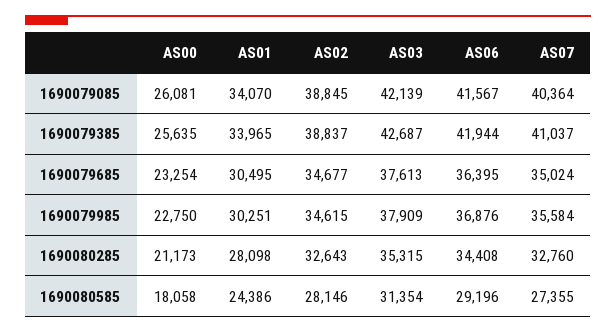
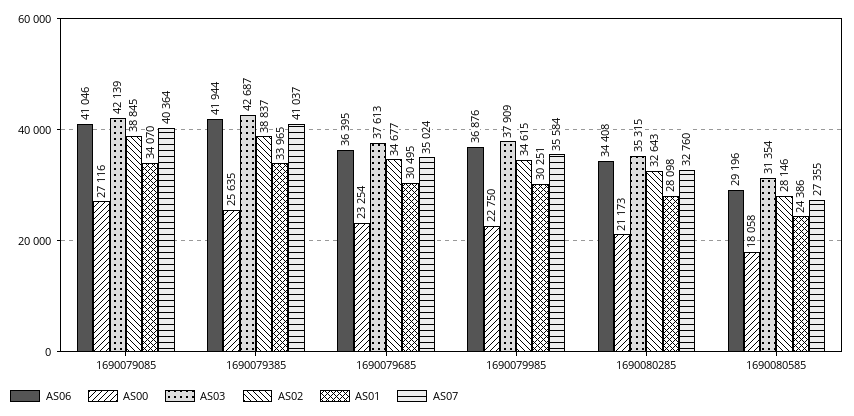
  {
    "AS00": {
-     "1690079085": 26081,
+     "1690079085": 27116,
      "1690079385": 25635,
      "1690079685": 23254,
      "1690079985": 22750,
      "1690080285": 21173,
      "1690080585": 18058
    },
    "AS01": {
      "1690079085": 34070,
      "1690079385": 33965,
      "1690079685": 30495,
      "1690079985": 30251,
      "1690080285": 28098,
      "1690080585": 24386
    },
    "AS02": {
      "1690079085": 38845,
      "1690079385": 38837,
      "1690079685": 34677,
      "1690079985": 34615,
      "1690080285": 32643,
      "1690080585": 28146
    },
    "AS03": {
      "1690079085": 42139,
      "1690079385": 42687,
      "1690079685": 37613,
      "1690079985": 37909,
      "1690080285": 35315,
      "1690080585": 31354
    },
    "AS06": {
-     "1690079085": 41567,
+     "1690079085": 41046,
      "1690079385": 41944,
      "1690079685": 36395,
      "1690079985": 36876,
      "1690080285": 34408,
      "1690080585": 29196
    },
    "AS07": {
      "1690079085": 40364,
      "1690079385": 41037,
      "1690079685": 35024,
      "1690079985": 35584,
      "1690080285": 32760,
      "1690080585": 27355
    }
  }

